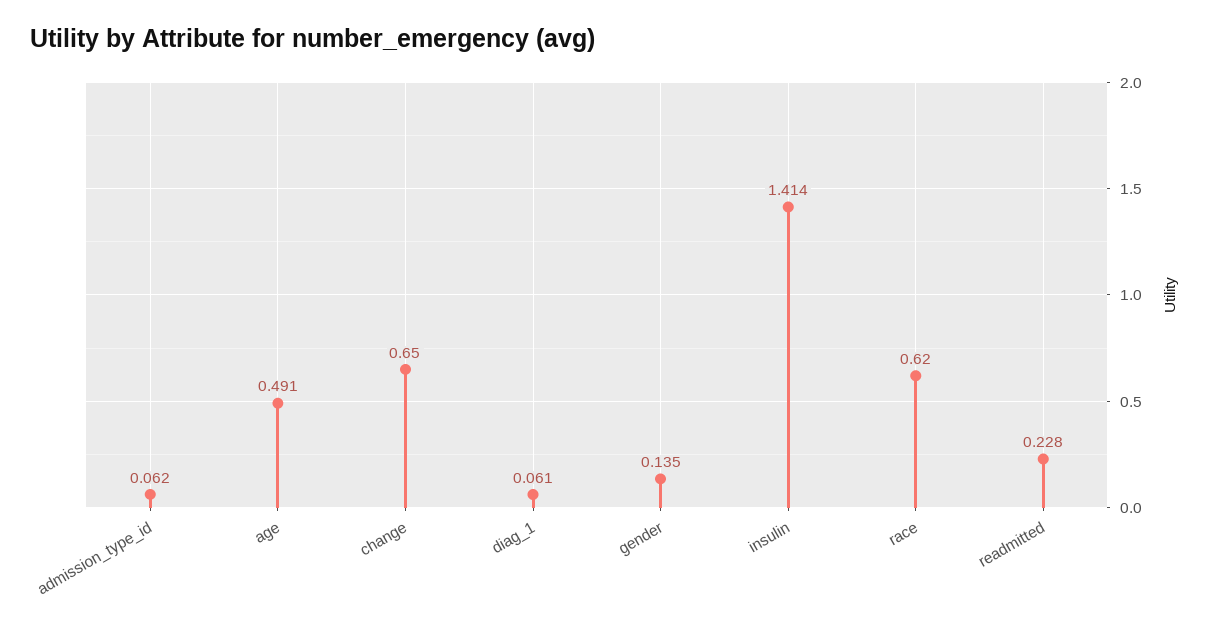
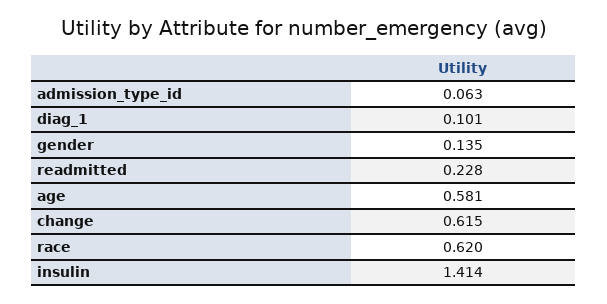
  {
-   "admission_type_id": 0.062,
+   "admission_type_id": 0.063,
-   "age": 0.491,
+   "age": 0.581,
-   "change": 0.65,
+   "change": 0.615,
-   "diag_1": 0.061,
+   "diag_1": 0.101,
    "gender": 0.135,
    "insulin": 1.414,
    "race": 0.62,
    "readmitted": 0.228
  }

